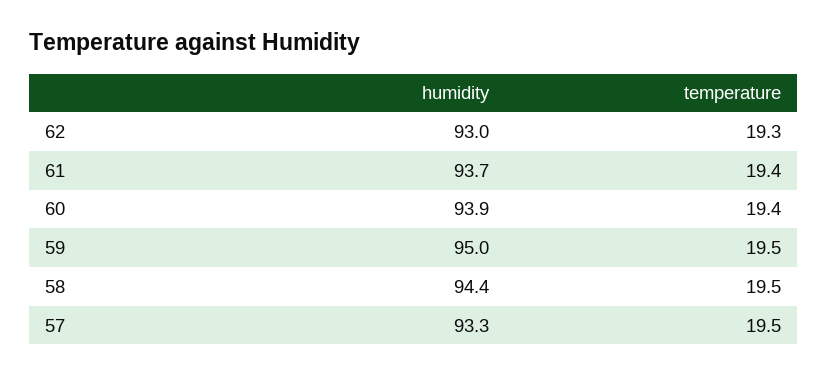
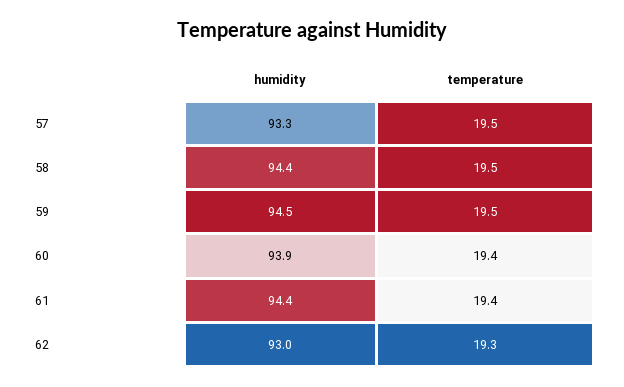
  {
    "humidity": {
      "62": 93,
-     "61": 93.7,
+     "61": 94.4,
      "60": 93.9,
-     "59": 95,
+     "59": 94.5,
      "58": 94.4,
      "57": 93.3
    },
    "temperature": {
      "62": 19.3,
      "61": 19.4,
      "60": 19.4,
      "59": 19.5,
      "58": 19.5,
      "57": 19.5
    }
  }

